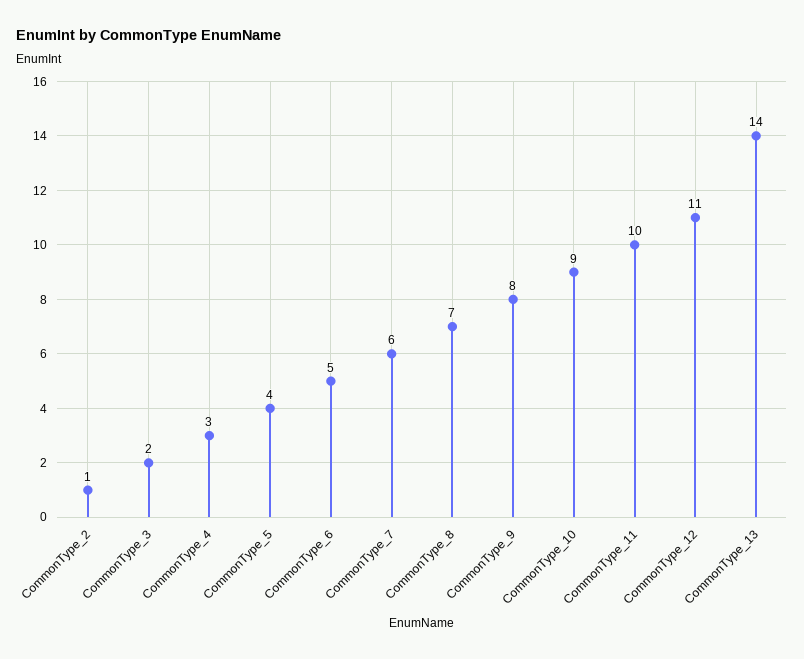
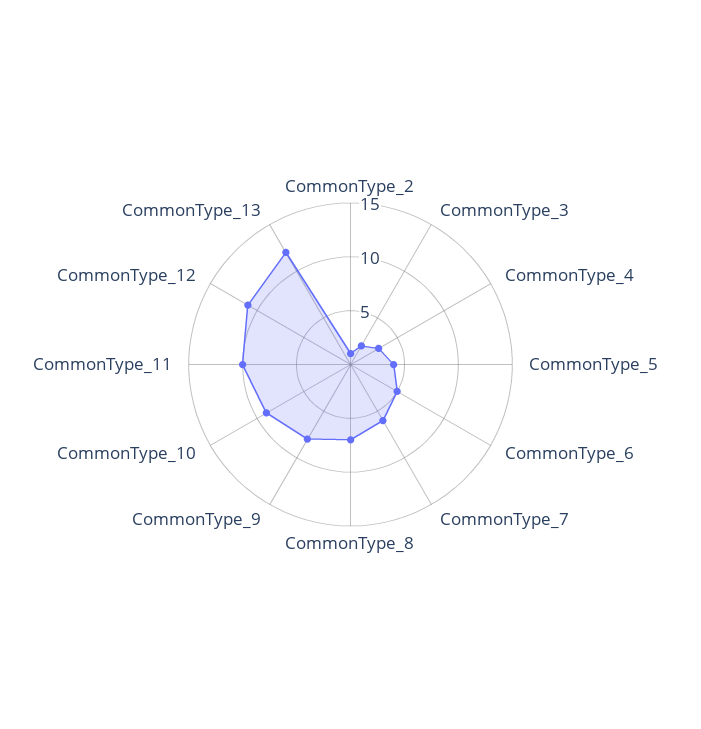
  {
    "CommonType_2": 1,
    "CommonType_3": 2,
    "CommonType_4": 3,
    "CommonType_5": 4,
    "CommonType_6": 5,
    "CommonType_7": 6,
    "CommonType_8": 7,
    "CommonType_9": 8,
    "CommonType_10": 9,
    "CommonType_11": 10,
    "CommonType_12": 11,
-   "CommonType_13": 14
+   "CommonType_13": 12
  }

